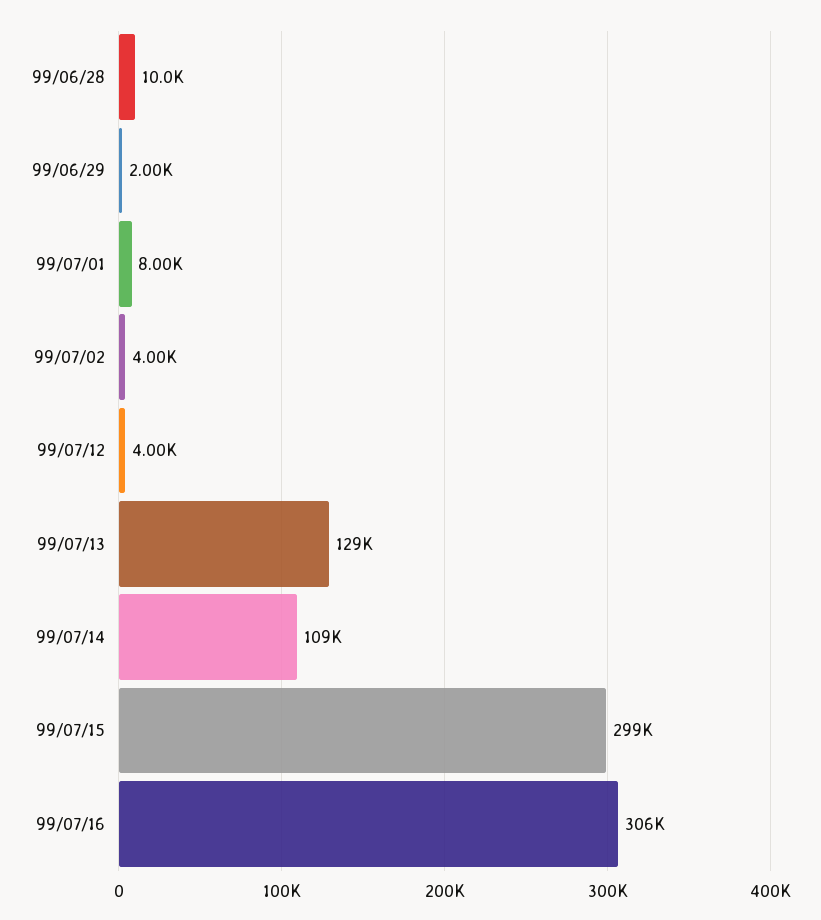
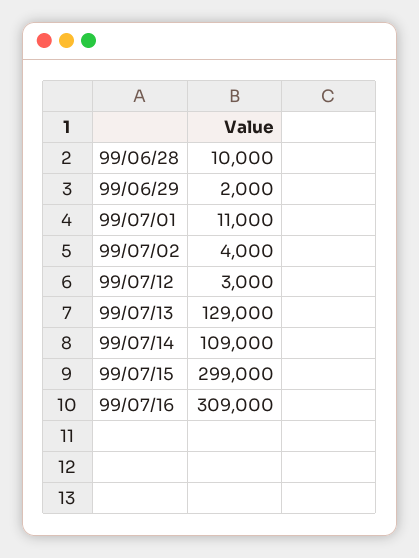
  {
    "99/06/28": 10000,
    "99/06/29": 2000,
-   "99/07/01": 8000,
+   "99/07/01": 11000,
    "99/07/02": 4000,
-   "99/07/12": 4000,
+   "99/07/12": 3000,
    "99/07/13": 129000,
    "99/07/14": 109000,
    "99/07/15": 299000,
-   "99/07/16": 306000
+   "99/07/16": 309000
  }

